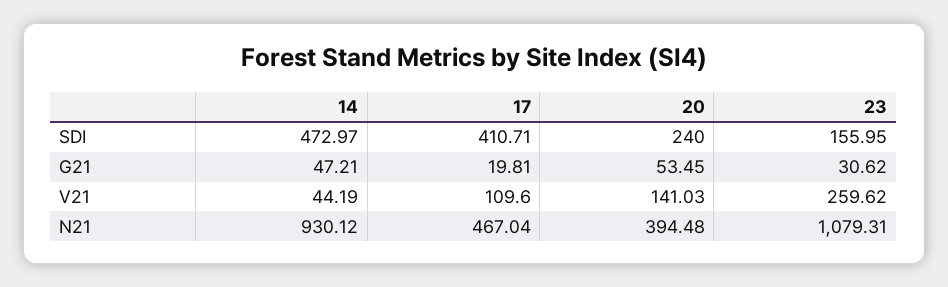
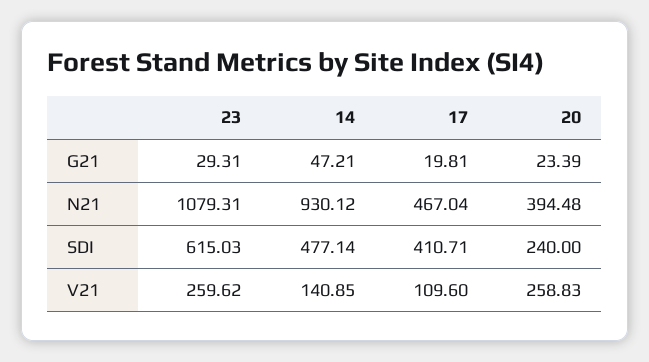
  {
    "14": {
-     "SDI": 472.97,
+     "SDI": 477.14,
      "G21": 47.21,
-     "V21": 44.19,
+     "V21": 140.85,
      "N21": 930.12
    },
    "17": {
      "SDI": 410.71,
      "G21": 19.81,
      "V21": 109.6,
      "N21": 467.04
    },
    "20": {
      "SDI": 240,
-     "G21": 53.45,
+     "G21": 23.39,
-     "V21": 141.03,
+     "V21": 258.83,
      "N21": 394.48
    },
    "23": {
-     "SDI": 155.95,
+     "SDI": 615.03,
-     "G21": 30.62,
+     "G21": 29.31,
      "V21": 259.62,
      "N21": 1079.31
    }
  }

